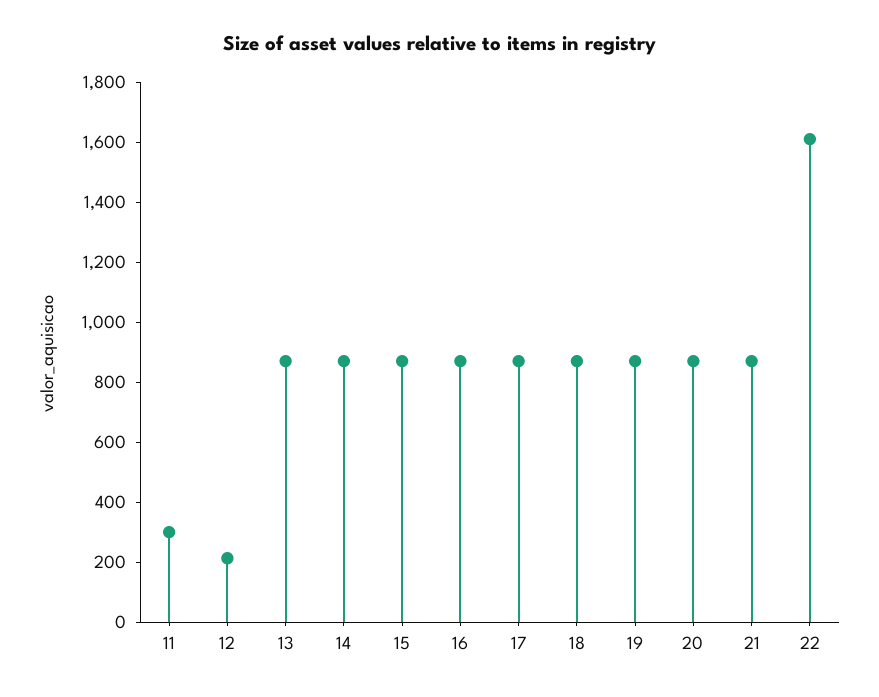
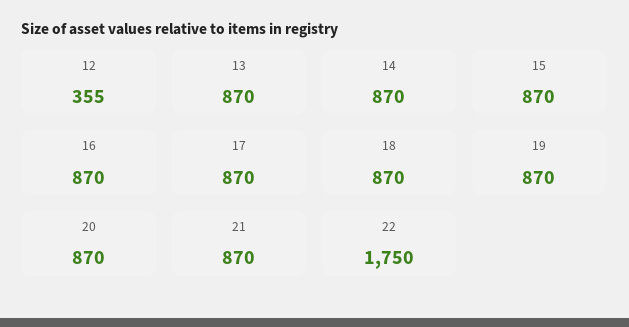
  {
-   "11": 300,
-   "12": 200,
+   "12": 355,
    "13": 870,
    "14": 870,
    "15": 870,
    "16": 870,
    "17": 870,
    "18": 870,
    "19": 870,
    "20": 870,
    "21": 870,
-   "22": 1600
+   "22": 1750
  }

